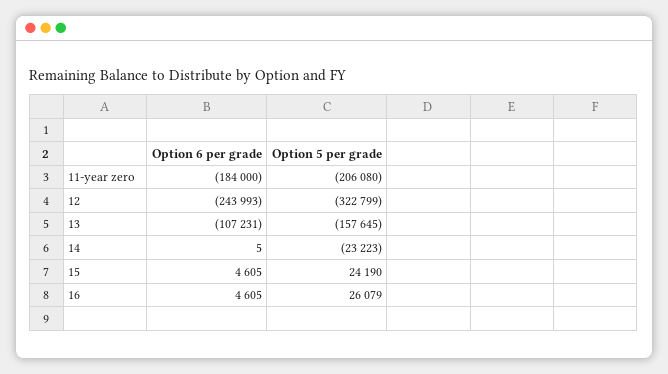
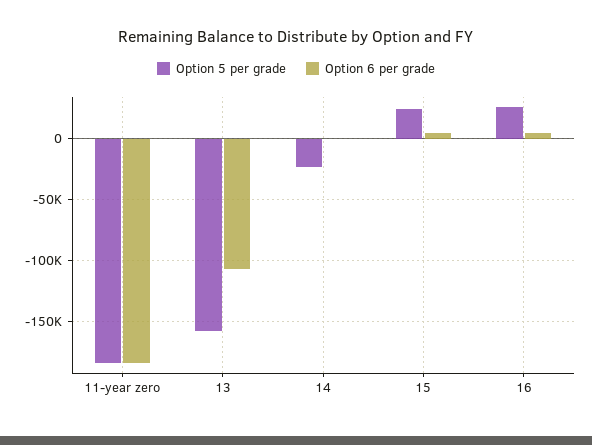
  {
    "Option 6 per grade": {
      "11-year zero": -184000,
-     "12": -243993,
      "13": -107231,
      "14": 5,
      "15": 4605,
      "16": 4605
    },
    "Option 5 per grade": {
-     "11-year zero": -206080,
+     "11-year zero": -185000,
-     "12": -322799,
      "13": -157645,
      "14": -23223,
      "15": 24190,
      "16": 26079
    }
  }

